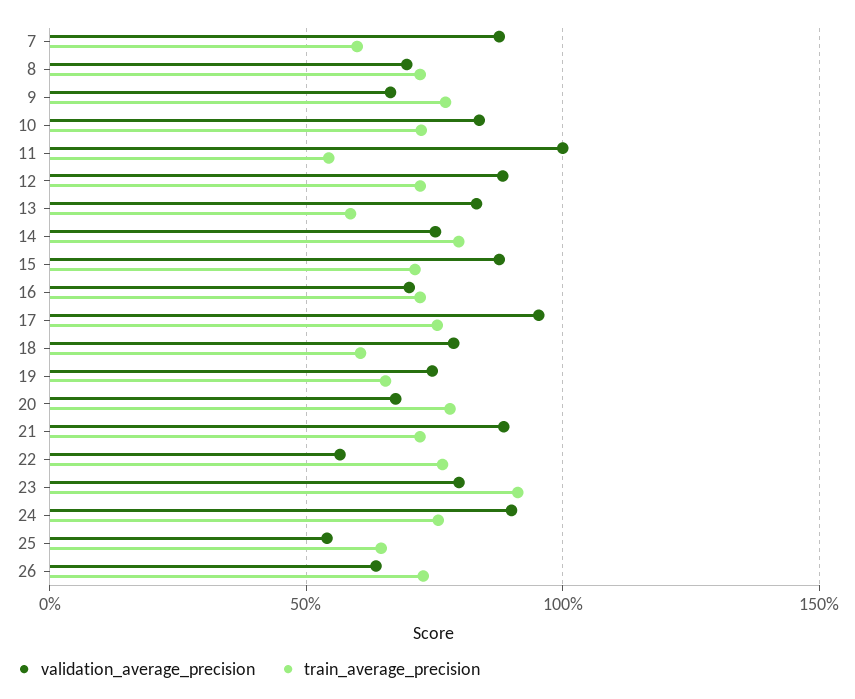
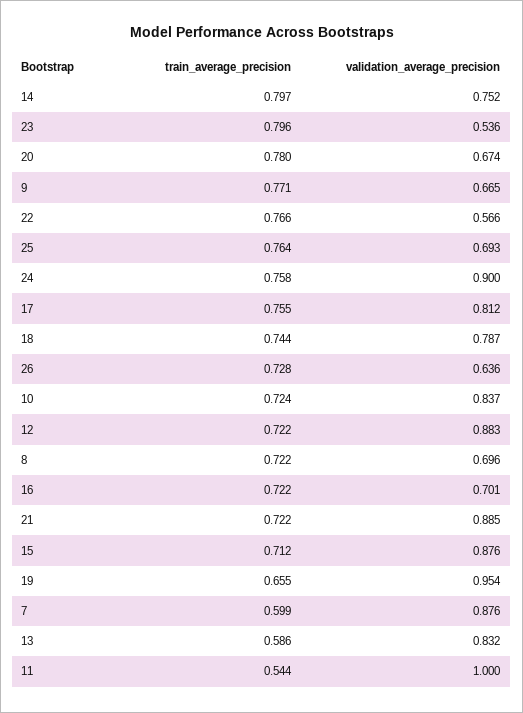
  {
    "validation_average_precision": {
      "7": 0.876,
      "8": 0.696,
      "9": 0.665,
      "10": 0.837,
      "11": 1,
      "12": 0.883,
      "13": 0.832,
      "14": 0.752,
      "15": 0.876,
      "16": 0.701,
-     "17": 0.95,
+     "17": 0.812,
      "18": 0.787,
-     "19": 0.75,
+     "19": 0.954,
      "20": 0.674,
      "21": 0.885,
      "22": 0.566,
-     "23": 0.8,
+     "23": 0.536,
      "24": 0.9,
-     "25": 0.55,
+     "25": 0.693,
      "26": 0.636
    },
    "train_average_precision": {
      "7": 0.599,
      "8": 0.722,
      "9": 0.771,
      "10": 0.724,
      "11": 0.544,
      "12": 0.722,
      "13": 0.586,
      "14": 0.797,
      "15": 0.712,
      "16": 0.722,
      "17": 0.755,
-     "18": 0.6,
+     "18": 0.744,
      "19": 0.655,
      "20": 0.78,
      "21": 0.722,
      "22": 0.766,
-     "23": 0.9,
+     "23": 0.796,
      "24": 0.758,
-     "25": 0.65,
+     "25": 0.764,
      "26": 0.728
    }
  }

